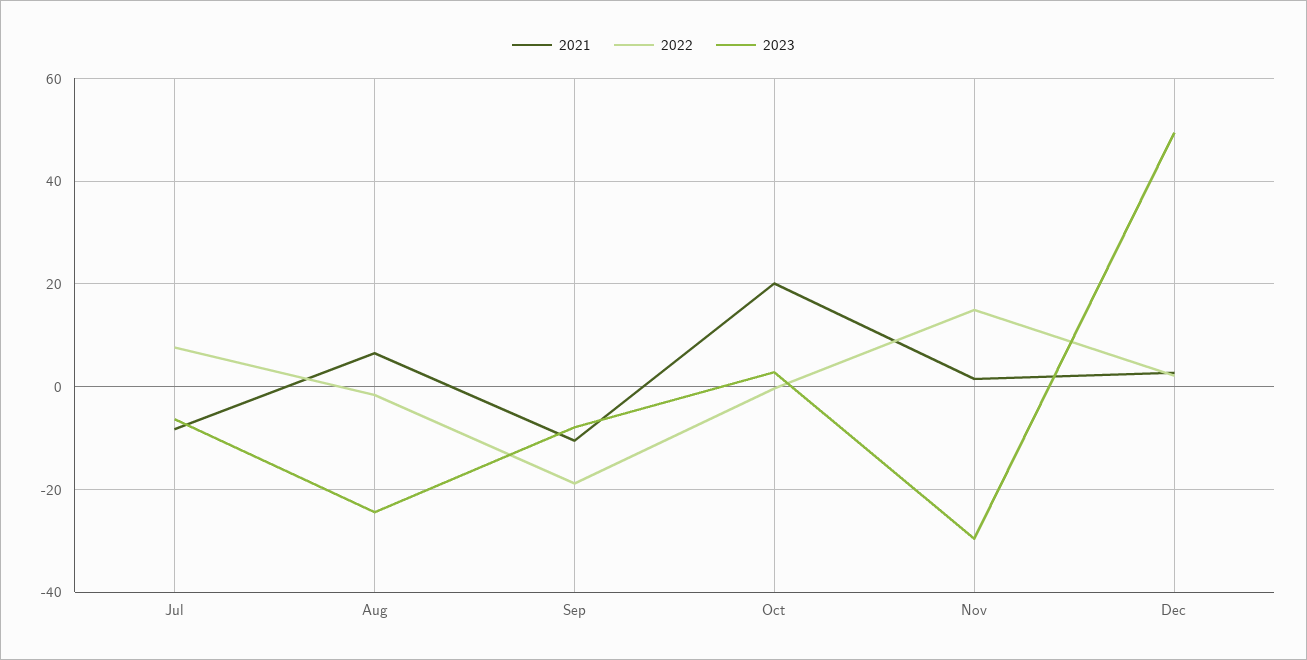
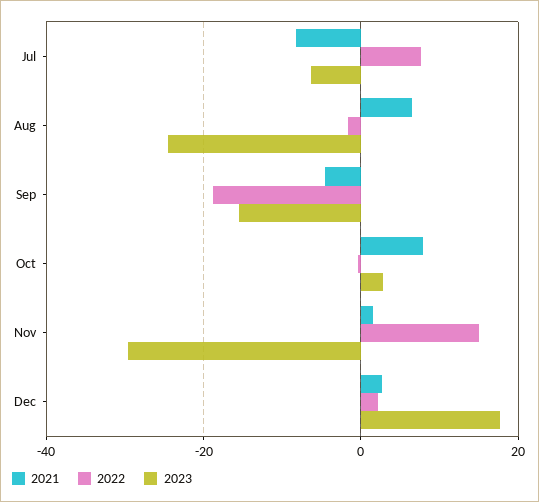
  {
    "2021": {
      "Jul": -8,
      "Aug": 6,
-     "Sep": -10,
+     "Sep": -4,
-     "Oct": 20,
+     "Oct": 8,
      "Nov": 2,
      "Dec": 2
    },
    "2022": {
      "Jul": 8,
      "Aug": -2,
      "Sep": -18,
      "Oct": 0,
      "Nov": 14,
      "Dec": 2
    },
    "2023": {
      "Jul": -6,
      "Aug": -24,
-     "Sep": -8,
+     "Sep": -16,
      "Oct": 2,
      "Nov": -30,
-     "Dec": 50
+     "Dec": 18
    }
  }

